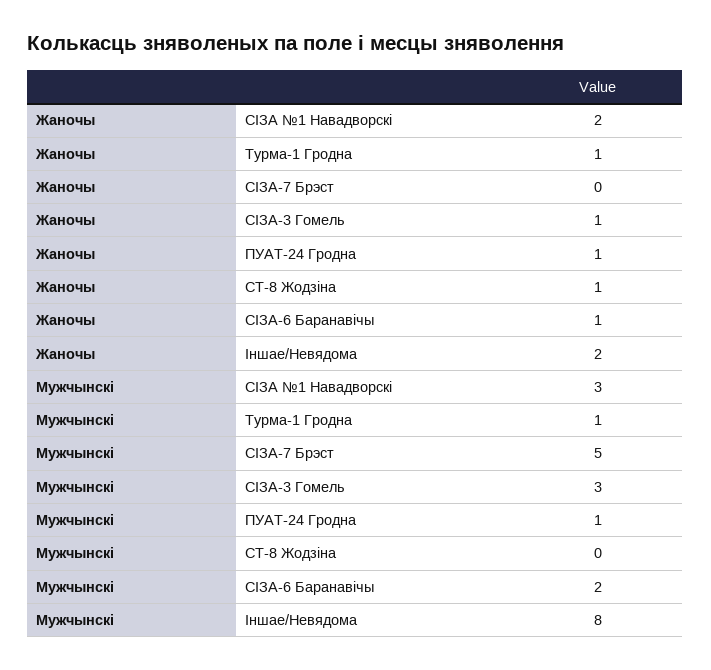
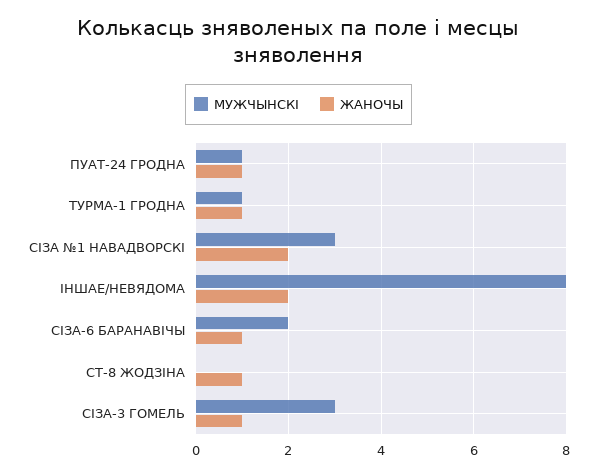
  {
    "Жаночы": {
      "СІЗА №1 Навадворскі": 2,
      "Турма-1 Гродна": 1,
-     "СІЗА-7 Брэст": 0,
      "СІЗА-3 Гомель": 1,
      "ПУАТ-24 Гродна": 1,
      "СТ-8 Жодзіна": 1,
      "СІЗА-6 Баранавічы": 1,
      "Іншае/Невядома": 2
    },
    "Мужчынскі": {
      "СІЗА №1 Навадворскі": 3,
      "Турма-1 Гродна": 1,
-     "СІЗА-7 Брэст": 5,
      "СІЗА-3 Гомель": 3,
      "ПУАТ-24 Гродна": 1,
      "СТ-8 Жодзіна": 0,
      "СІЗА-6 Баранавічы": 2,
      "Іншае/Невядома": 8
    }
  }

